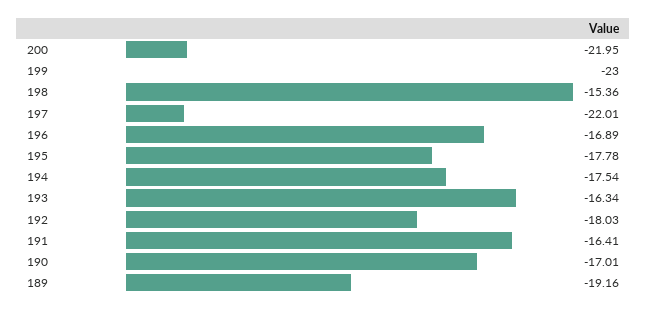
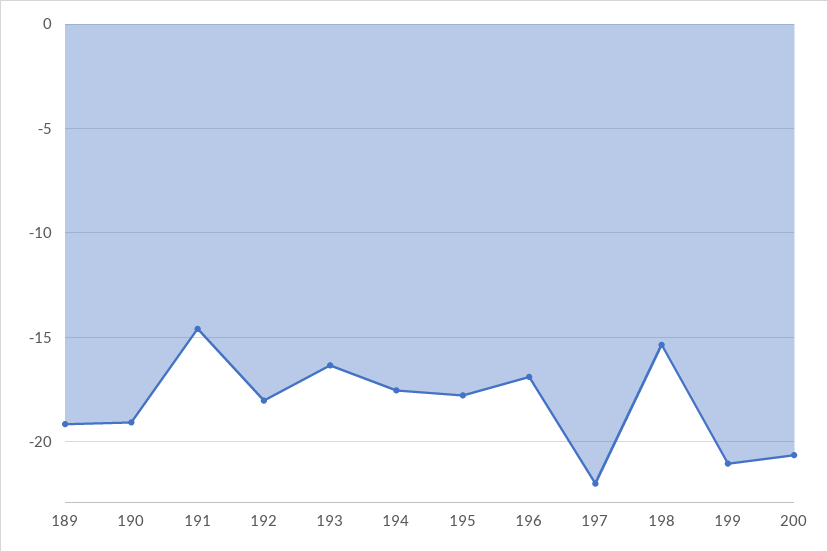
  {
-   "200": -21.95,
+   "200": -20.5,
-   "199": -23,
+   "199": -21,
    "198": -15.36,
    "197": -22.01,
    "196": -16.89,
    "195": -17.78,
    "194": -17.54,
    "193": -16.34,
    "192": -18.03,
-   "191": -16.41,
+   "191": -14.5,
-   "190": -17.01,
+   "190": -19,
    "189": -19.16
  }

